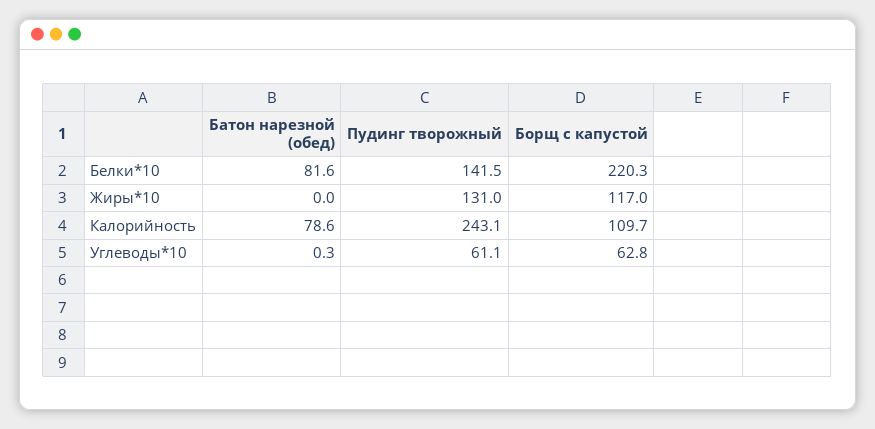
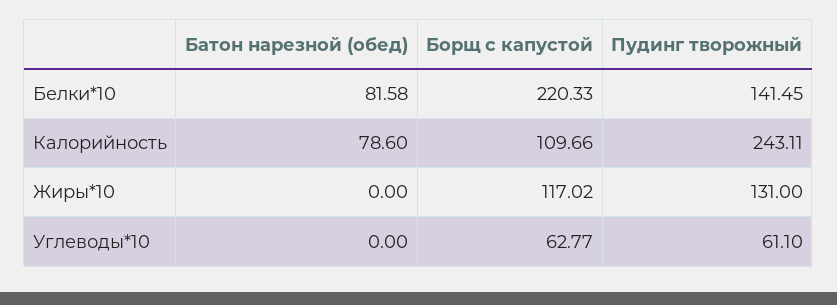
  {
    "Батон нарезной (обед)": {
      "Белки*10": 81.58,
      "Жиры*10": 0,
      "Калорийность": 78.6,
-     "Углеводы*10": 0.3
+     "Углеводы*10": 0
    },
    "Пудинг творожный": {
      "Белки*10": 141.45,
      "Жиры*10": 131,
      "Калорийность": 243.11,
      "Углеводы*10": 61.1
    },
    "Борщ с капустой": {
      "Белки*10": 220.33,
      "Жиры*10": 117.02,
      "Калорийность": 109.66,
      "Углеводы*10": 62.77
    }
  }

